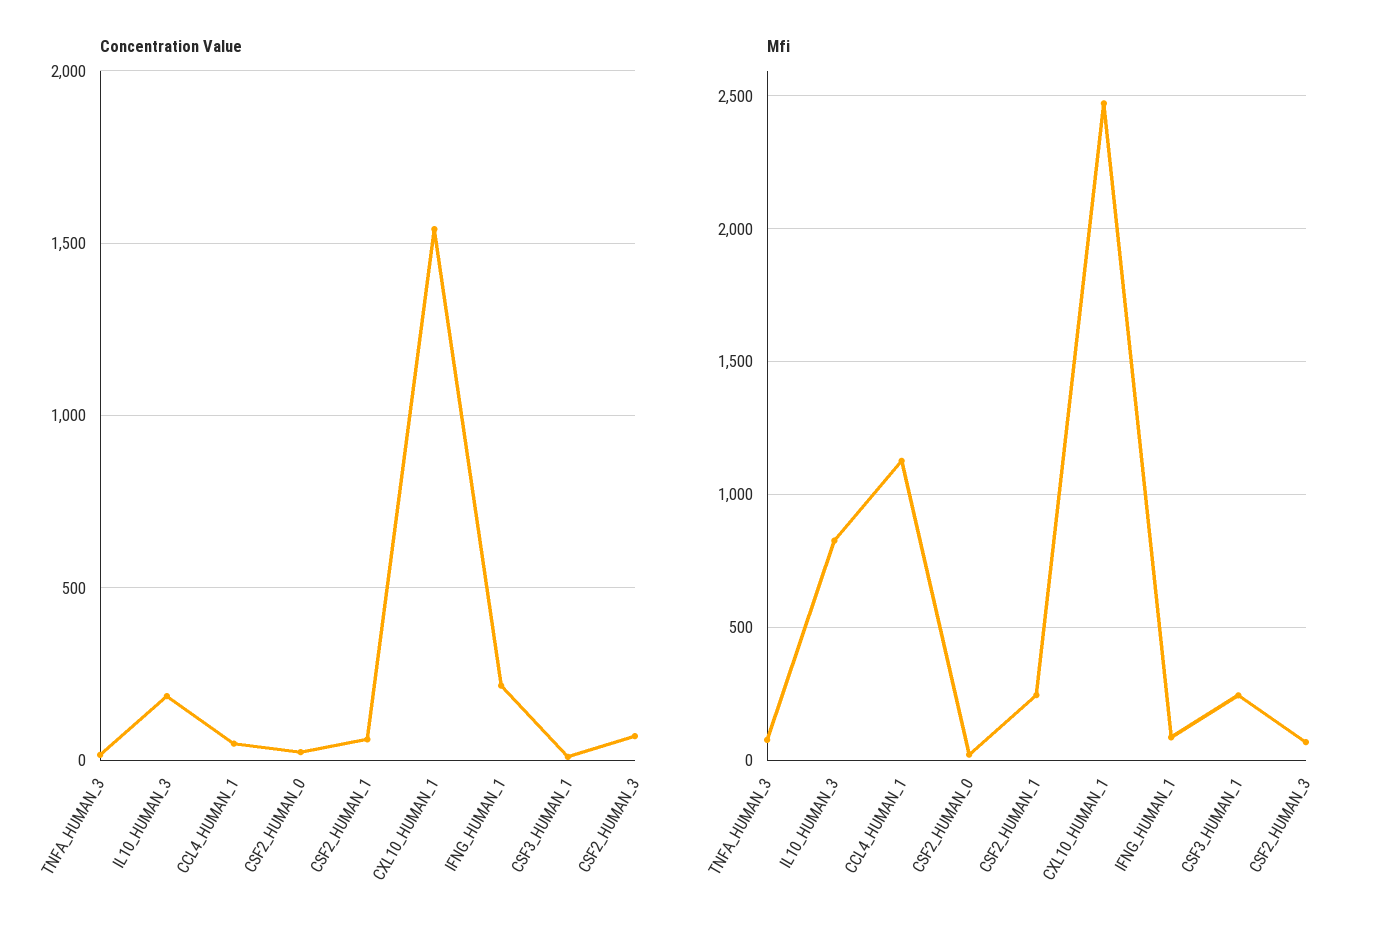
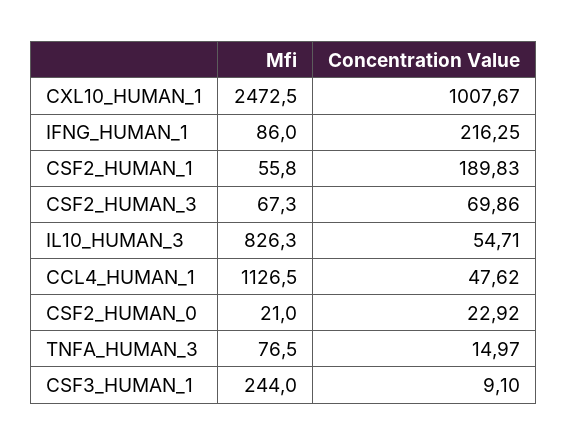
  {
    "Concentration Value": {
      "TNFA_HUMAN_3": 14.97,
-     "IL10_HUMAN_3": 200,
+     "IL10_HUMAN_3": 54.71,
      "CCL4_HUMAN_1": 47.62,
      "CSF2_HUMAN_0": 22.92,
-     "CSF2_HUMAN_1": 50,
+     "CSF2_HUMAN_1": 189.83,
-     "CXL10_HUMAN_1": 1550,
+     "CXL10_HUMAN_1": 1007.67,
      "IFNG_HUMAN_1": 216.25,
      "CSF3_HUMAN_1": 9.1,
      "CSF2_HUMAN_3": 69.86
    },
    "Mfi": {
      "TNFA_HUMAN_3": 76.5,
      "IL10_HUMAN_3": 826.3,
      "CCL4_HUMAN_1": 1126.5,
      "CSF2_HUMAN_0": 21,
-     "CSF2_HUMAN_1": 250,
+     "CSF2_HUMAN_1": 55.8,
      "CXL10_HUMAN_1": 2472.5,
      "IFNG_HUMAN_1": 86,
      "CSF3_HUMAN_1": 244,
      "CSF2_HUMAN_3": 67.3
    }
  }

